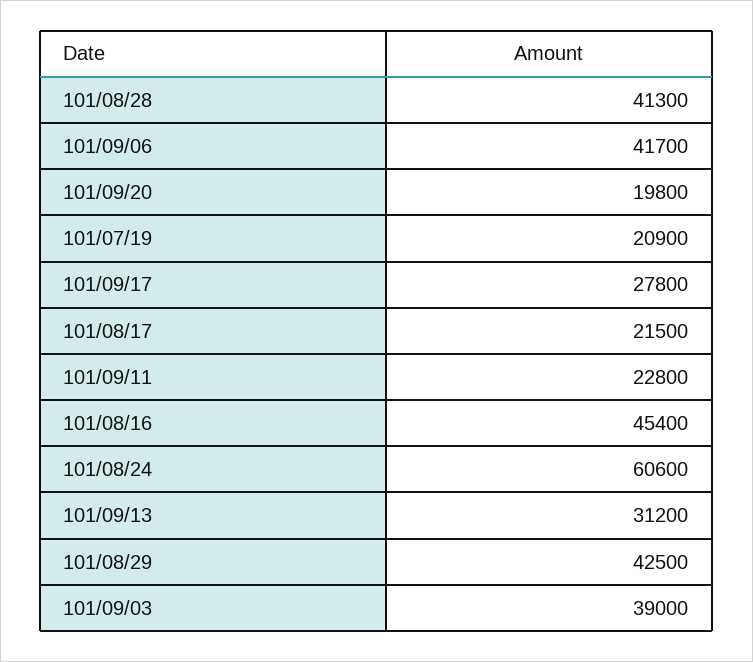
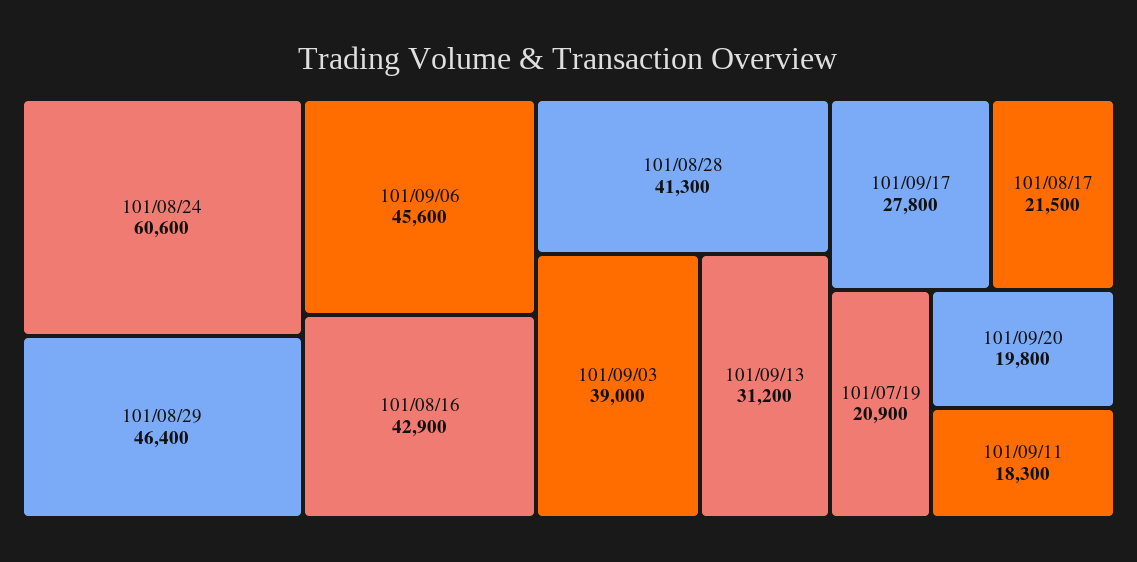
  {
    "101/08/28": 41300,
-   "101/09/06": 41700,
+   "101/09/06": 45600,
    "101/09/20": 19800,
    "101/07/19": 20900,
    "101/09/17": 27800,
    "101/08/17": 21500,
-   "101/09/11": 22800,
+   "101/09/11": 18300,
-   "101/08/16": 45400,
+   "101/08/16": 42900,
    "101/08/24": 60600,
    "101/09/13": 31200,
-   "101/08/29": 42500,
+   "101/08/29": 46400,
    "101/09/03": 39000
  }

